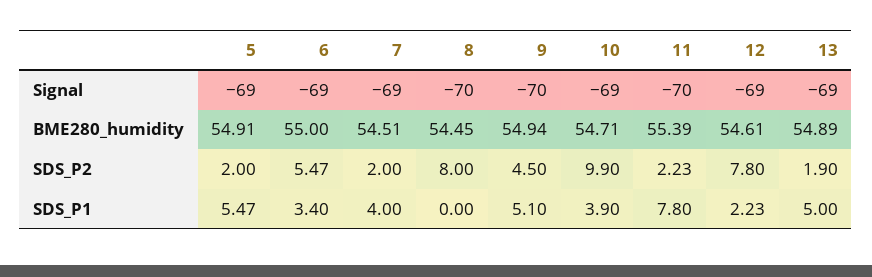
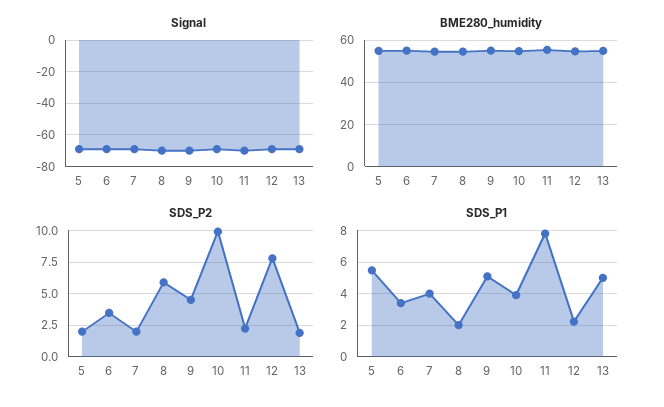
  {
    "Signal": {
      "5": -69,
      "6": -69,
      "7": -69,
      "8": -70,
      "9": -70,
      "10": -69,
      "11": -70,
      "12": -69,
      "13": -69
    },
    "BME280_humidity": {
      "5": 54.91,
      "6": 55,
      "7": 54.51,
      "8": 54.45,
      "9": 54.94,
      "10": 54.71,
      "11": 55.39,
      "12": 54.61,
      "13": 54.89
    },
    "SDS_P2": {
      "5": 2,
-     "6": 5.47,
+     "6": 3.5,
      "7": 2,
-     "8": 8,
+     "8": 6,
      "9": 4.5,
      "10": 9.9,
      "11": 2.23,
      "12": 7.8,
      "13": 1.9
    },
    "SDS_P1": {
      "5": 5.47,
      "6": 3.4,
      "7": 4,
-     "8": 0,
+     "8": 2,
      "9": 5.1,
      "10": 3.9,
      "11": 7.8,
      "12": 2.23,
      "13": 5
    }
  }

